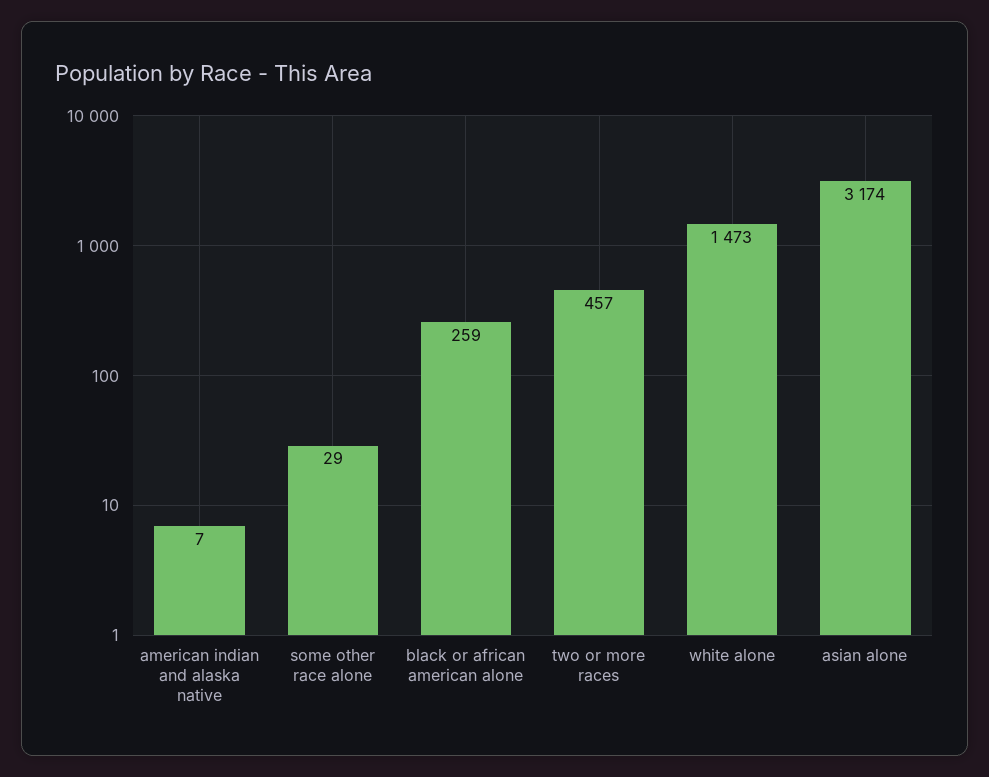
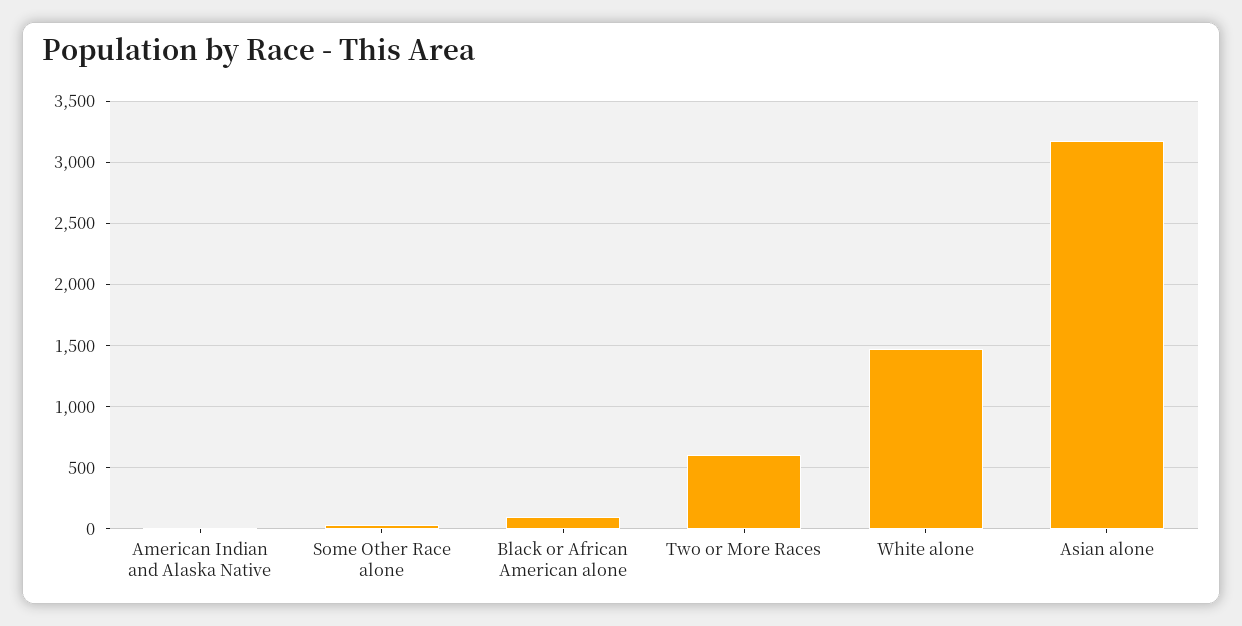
  {
    "american indian and alaska native": 7,
    "some other race alone": 29,
-   "black or african american alone": 259,
+   "black or african american alone": 100,
-   "two or more races": 457,
+   "two or more races": 600,
    "white alone": 1473,
    "asian alone": 3174
  }

